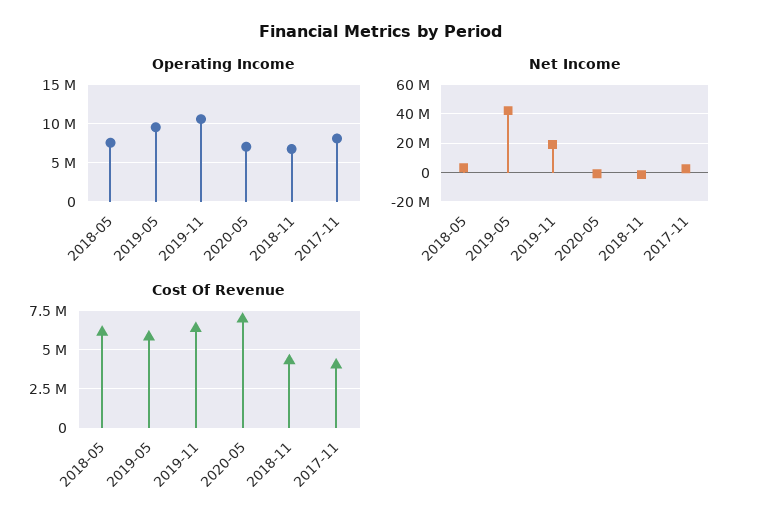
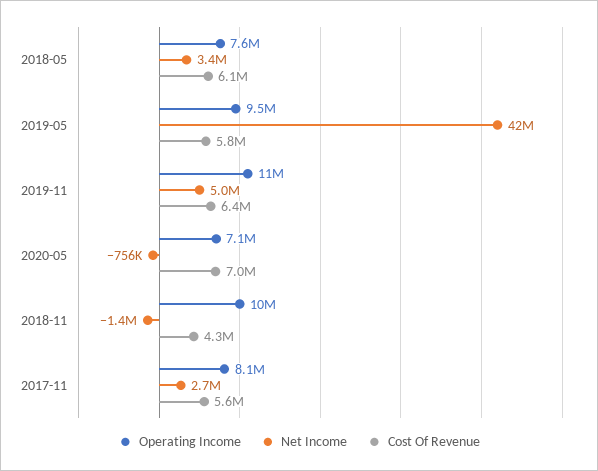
  {
    "Operating Income": {
      "2018-05": 7600000,
      "2019-05": 9500000,
      "2019-11": 11000000,
      "2020-05": 7100000,
-     "2018-11": 7000000,
+     "2018-11": 10000000,
      "2017-11": 8100000
    },
    "Net Income": {
      "2018-05": 3400000,
      "2019-05": 42000000,
-     "2019-11": 20000000,
+     "2019-11": 5000000,
      "2020-05": -756000,
      "2018-11": -1400000,
      "2017-11": 2700000
    },
    "Cost Of Revenue": {
      "2018-05": 6100000,
      "2019-05": 5800000,
      "2019-11": 6400000,
      "2020-05": 7000000,
      "2018-11": 4300000,
-     "2017-11": 4000000
+     "2017-11": 5600000
    }
  }

